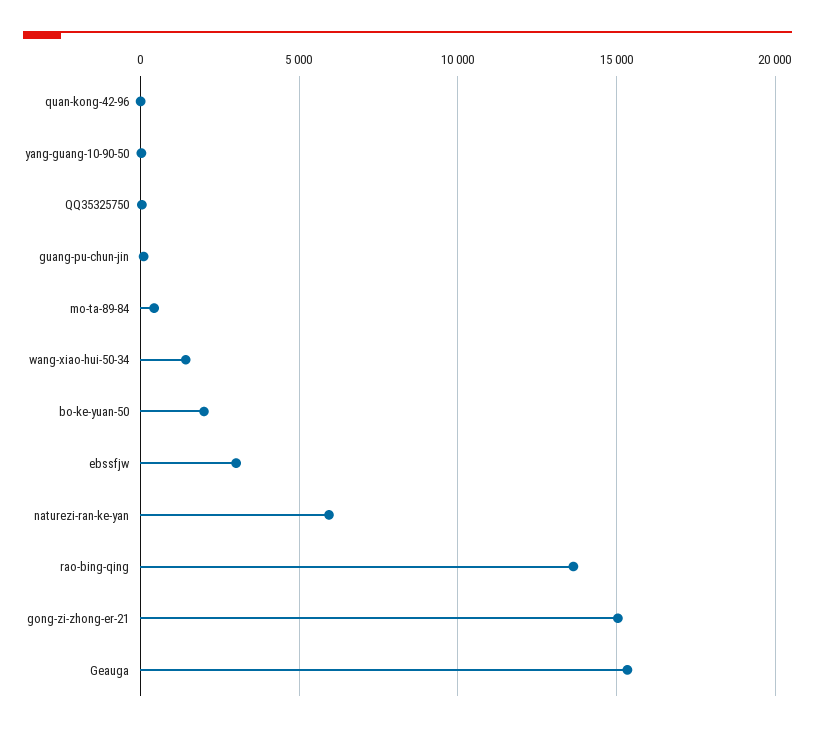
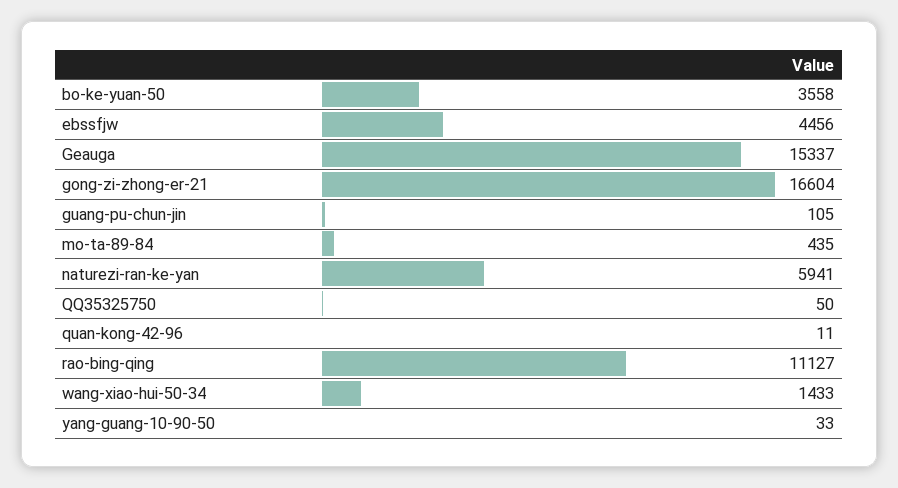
  {
    "quan-kong-42-96": 11,
    "yang-guang-10-90-50": 33,
    "QQ35325750": 50,
    "guang-pu-chun-jin": 105,
    "mo-ta-89-84": 435,
    "wang-xiao-hui-50-34": 1433,
-   "bo-ke-yuan-50": 2000,
+   "bo-ke-yuan-50": 3558,
-   "ebssfjw": 3000,
+   "ebssfjw": 4456,
    "naturezi-ran-ke-yan": 5941,
-   "rao-bing-qing": 13500,
+   "rao-bing-qing": 11127,
-   "gong-zi-zhong-er-21": 15000,
+   "gong-zi-zhong-er-21": 16604,
    "Geauga": 15337
  }

